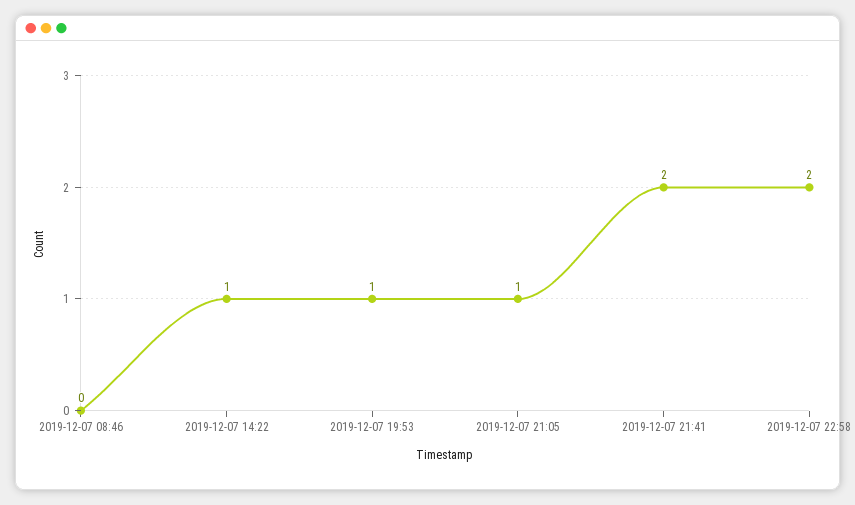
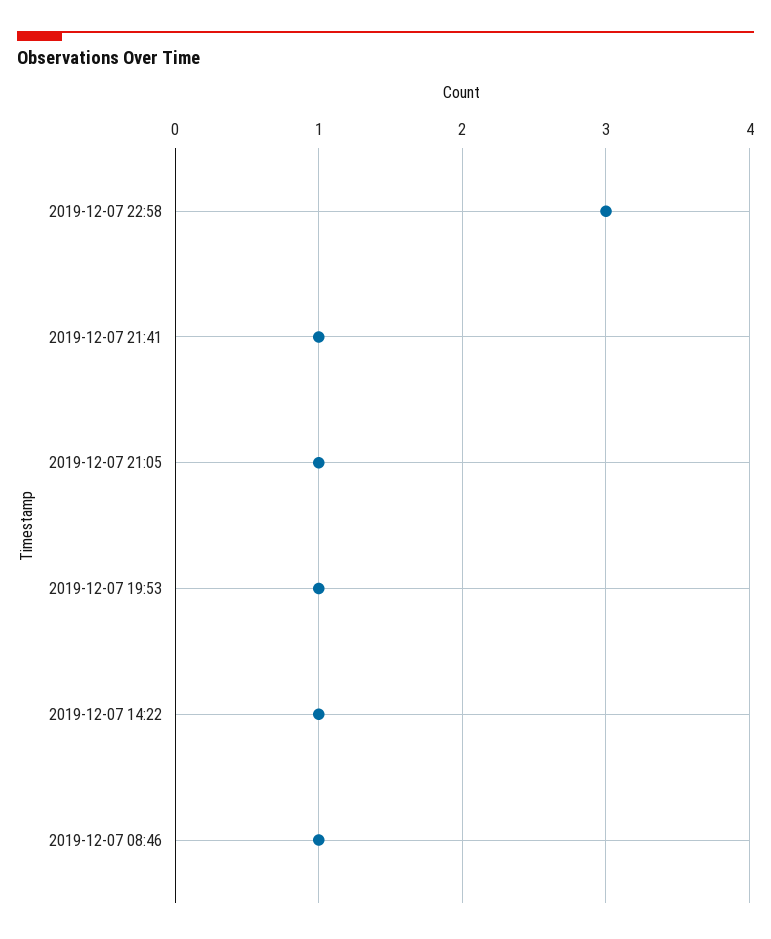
  {
-   "2019-12-07 08:46": 0,
+   "2019-12-07 08:46": 1,
    "2019-12-07 14:22": 1,
    "2019-12-07 19:53": 1,
    "2019-12-07 21:05": 1,
-   "2019-12-07 21:41": 2,
+   "2019-12-07 21:41": 1,
-   "2019-12-07 22:58": 2
+   "2019-12-07 22:58": 3
  }

